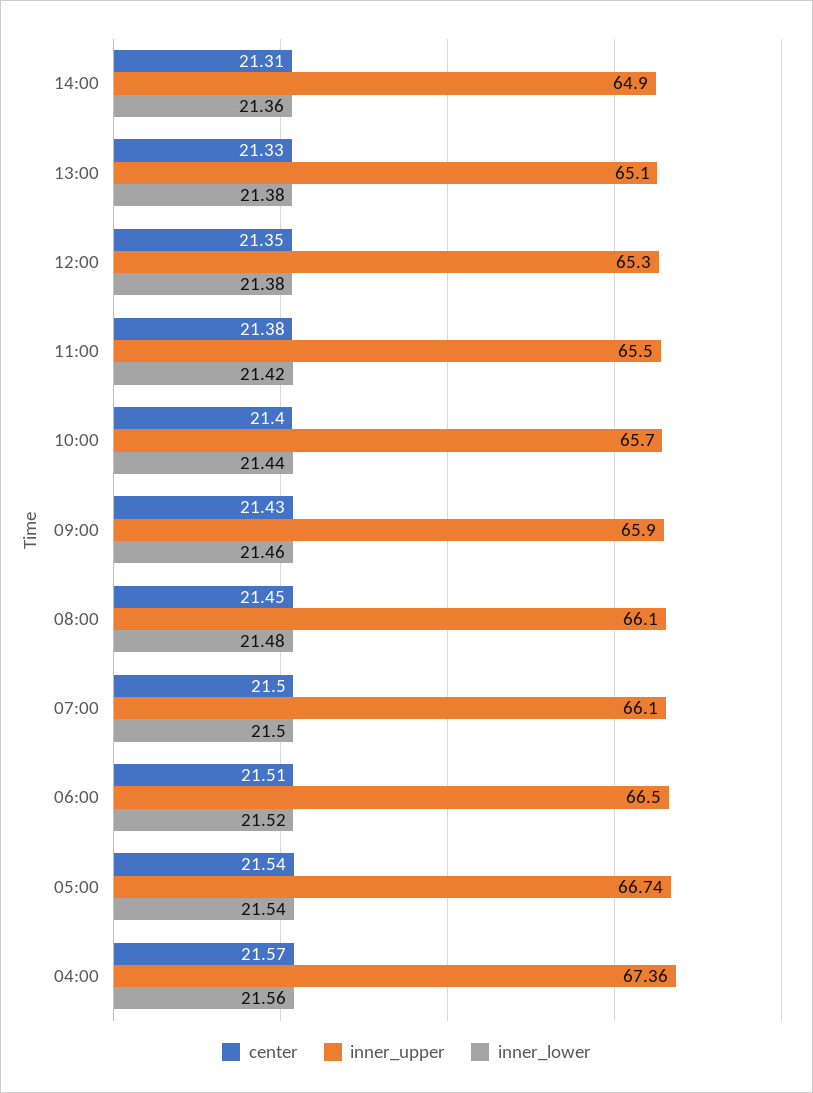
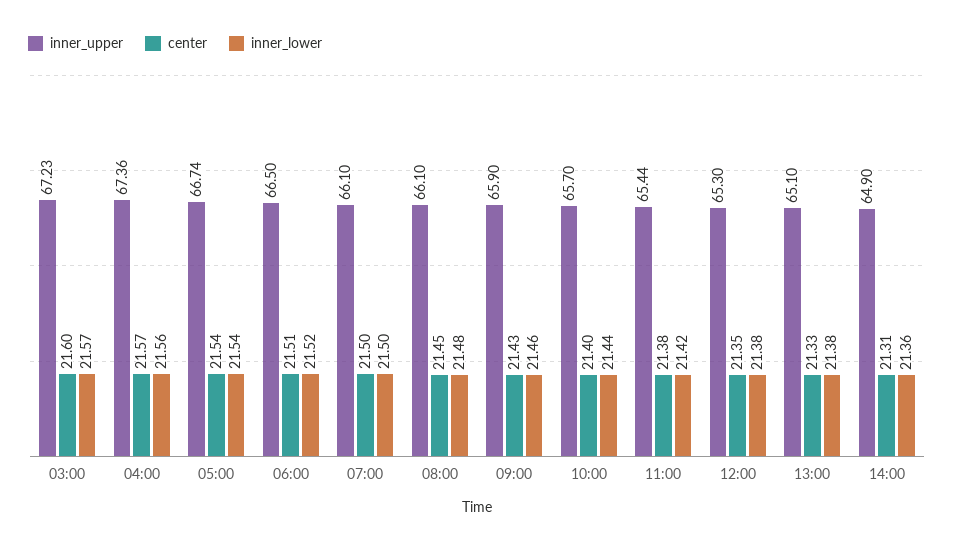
  {
    "center": {
      "14:00": 21.31,
      "13:00": 21.33,
      "12:00": 21.35,
      "11:00": 21.38,
      "10:00": 21.4,
      "09:00": 21.43,
      "08:00": 21.45,
      "07:00": 21.5,
      "06:00": 21.51,
      "05:00": 21.54,
-     "04:00": 21.57
+     "04:00": 21.57,
+     "03:00": 21.6
    },
    "inner_upper": {
      "14:00": 64.9,
      "13:00": 65.1,
      "12:00": 65.3,
-     "11:00": 65.5,
+     "11:00": 65.44,
      "10:00": 65.7,
      "09:00": 65.9,
      "08:00": 66.1,
      "07:00": 66.1,
      "06:00": 66.5,
      "05:00": 66.74,
-     "04:00": 67.36
+     "04:00": 67.36,
+     "03:00": 67.23
    },
    "inner_lower": {
      "14:00": 21.36,
      "13:00": 21.38,
      "12:00": 21.38,
      "11:00": 21.42,
      "10:00": 21.44,
      "09:00": 21.46,
      "08:00": 21.48,
      "07:00": 21.5,
      "06:00": 21.52,
      "05:00": 21.54,
-     "04:00": 21.56
+     "04:00": 21.56,
+     "03:00": 21.57
    }
  }

